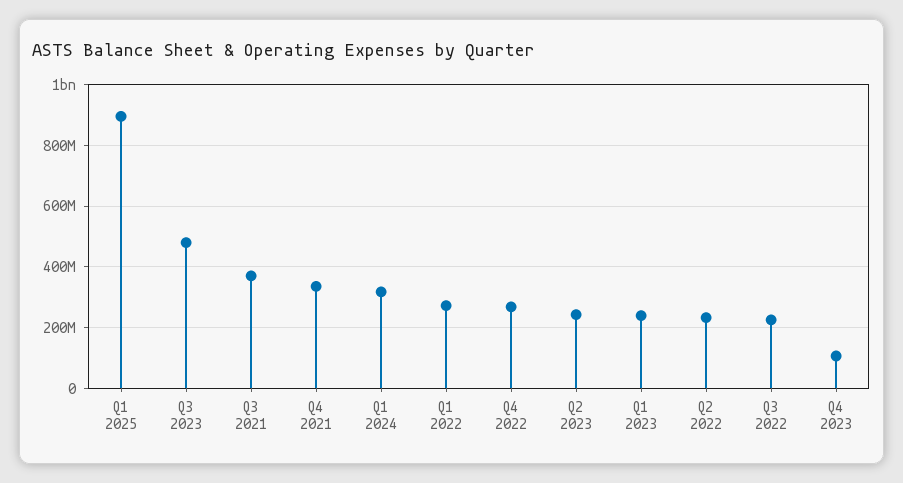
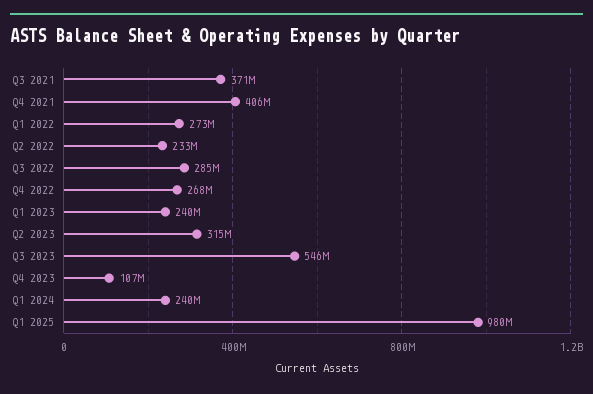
  {
-   "Q1 2025": 900000000,
+   "Q1 2025": 980000000,
-   "Q3 2023": 480000000,
+   "Q3 2023": 546000000,
    "Q3 2021": 371000000,
-   "Q4 2021": 340000000,
+   "Q4 2021": 406000000,
-   "Q1 2024": 320000000,
+   "Q1 2024": 240000000,
    "Q1 2022": 273000000,
    "Q4 2022": 268000000,
-   "Q2 2023": 240000000,
+   "Q2 2023": 315000000,
    "Q1 2023": 240000000,
    "Q2 2022": 233000000,
-   "Q3 2022": 220000000,
+   "Q3 2022": 285000000,
    "Q4 2023": 107000000
  }

